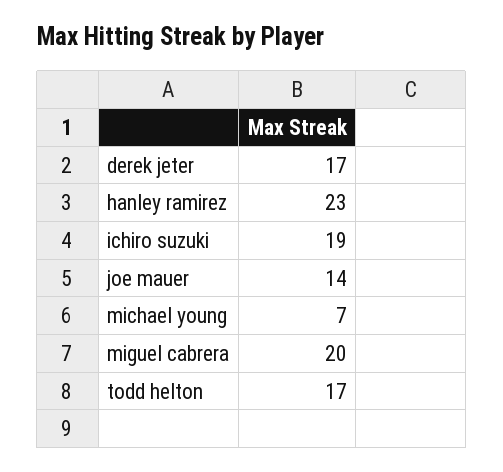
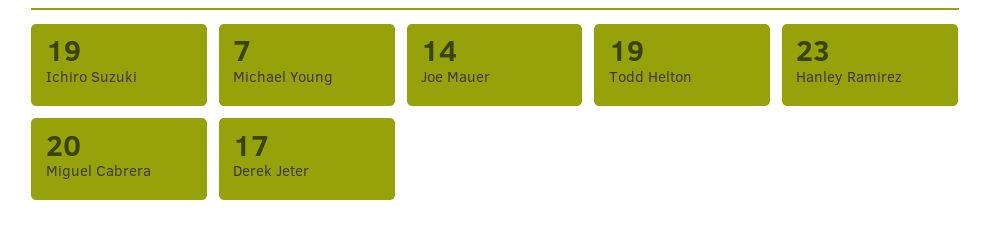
  {
    "derek jeter": 17,
    "hanley ramirez": 23,
    "ichiro suzuki": 19,
    "joe mauer": 14,
    "michael young": 7,
    "miguel cabrera": 20,
-   "todd helton": 17
+   "todd helton": 19
  }

